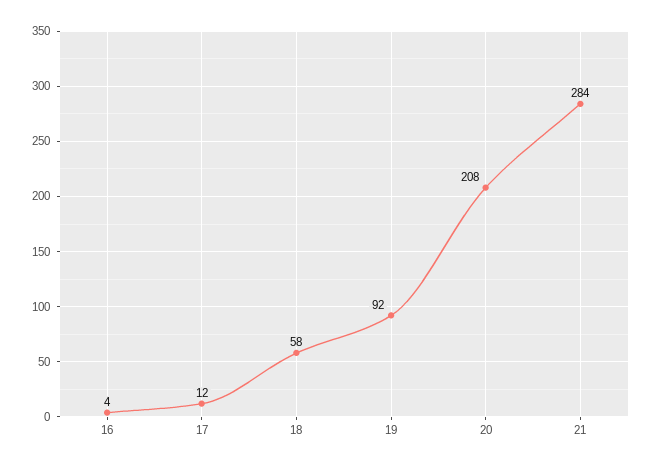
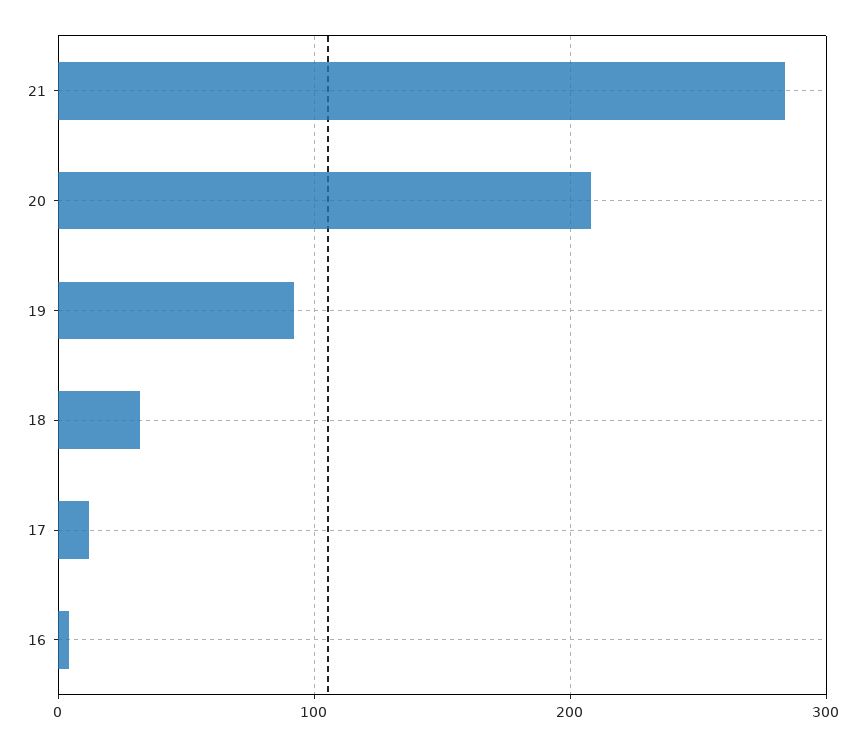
  {
    "16": 4,
    "17": 12,
-   "18": 58,
+   "18": 30,
    "19": 92,
    "20": 208,
    "21": 284
  }

